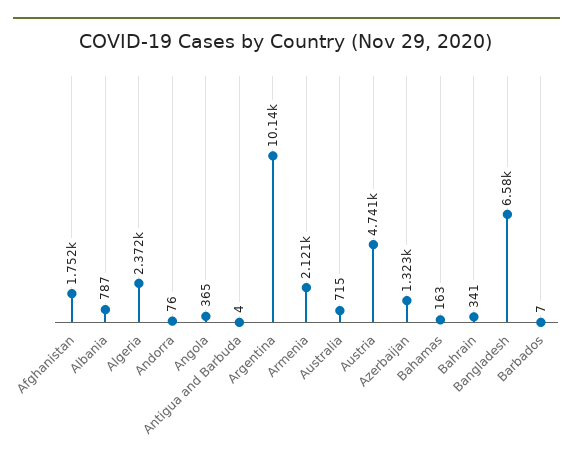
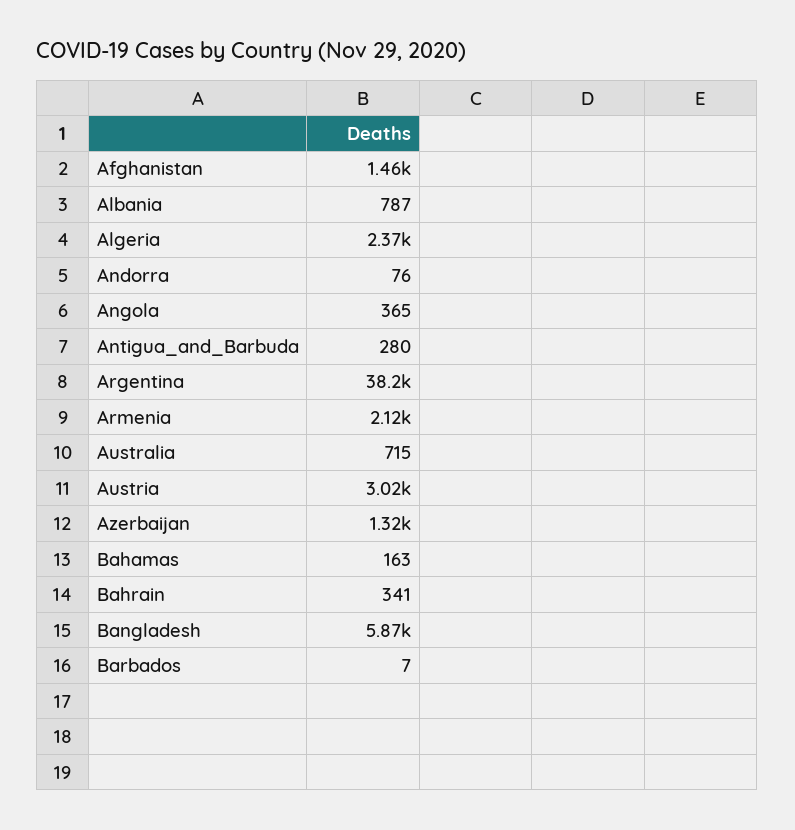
  {
-   "Afghanistan": 1752,
+   "Afghanistan": 1460,
    "Albania": 787,
    "Algeria": 2372,
    "Andorra": 76,
    "Angola": 365,
-   "Antigua and Barbuda": 4,
+   "Antigua and Barbuda": 280,
-   "Argentina": 10140,
+   "Argentina": 38200,
    "Armenia": 2121,
    "Australia": 715,
-   "Austria": 4741,
+   "Austria": 3020,
    "Azerbaijan": 1323,
    "Bahamas": 163,
    "Bahrain": 341,
-   "Bangladesh": 6580,
+   "Bangladesh": 5870,
    "Barbados": 7
  }

